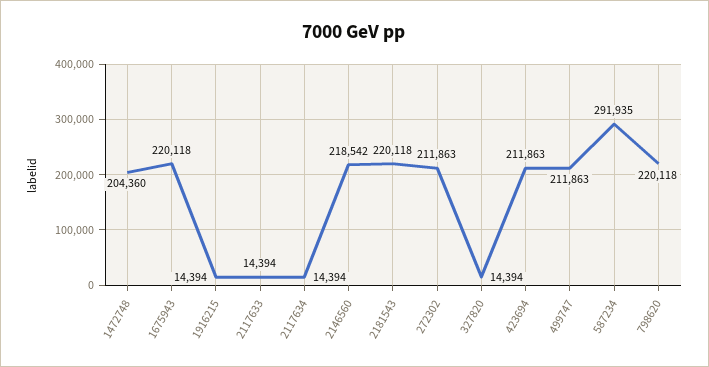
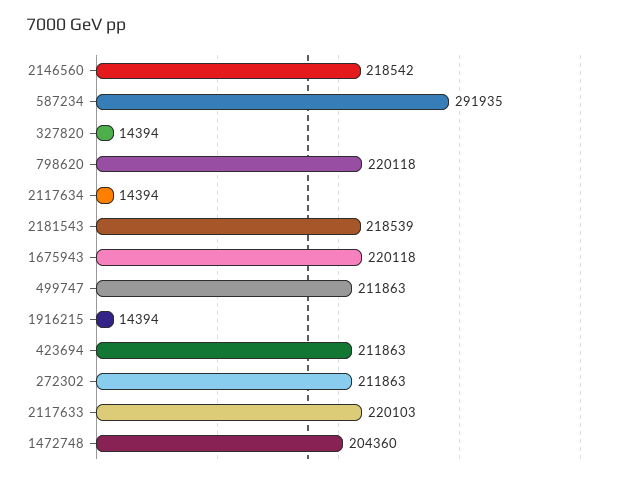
  {
    "1472748": 204360,
    "1675943": 220118,
    "1916215": 14394,
-   "2117633": 14394,
+   "2117633": 220103,
    "2117634": 14394,
    "2146560": 218542,
-   "2181543": 220118,
+   "2181543": 218539,
    "272302": 211863,
    "327820": 14394,
    "423694": 211863,
    "499747": 211863,
    "587234": 291935,
    "798620": 220118
  }

